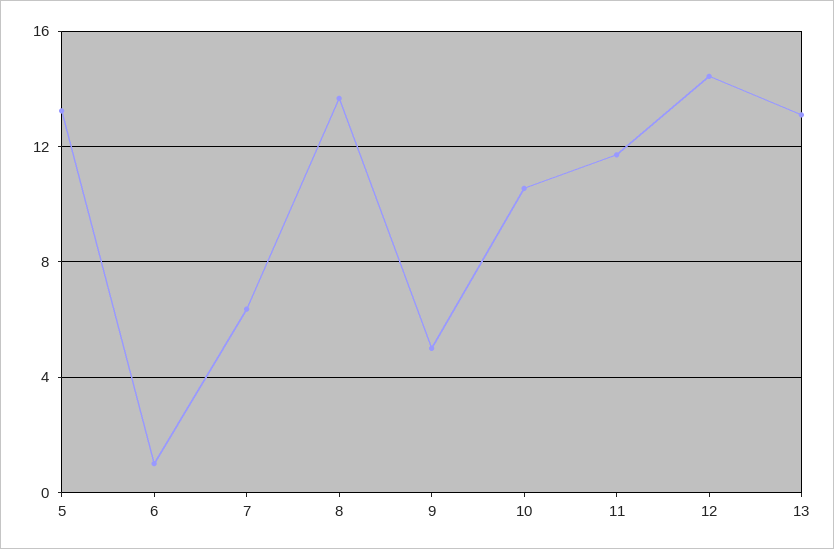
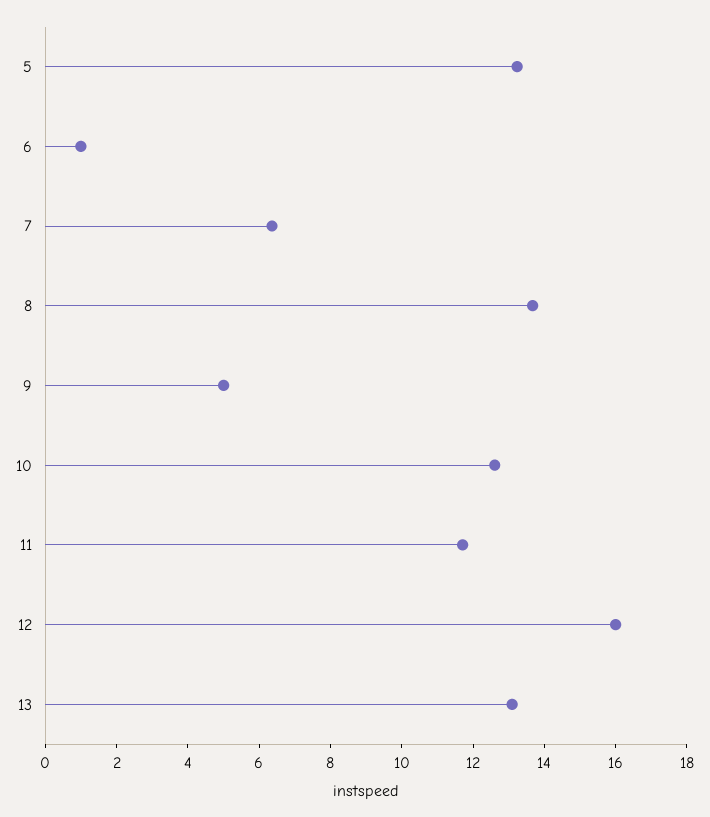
  {
    "5": 13,
    "6": 1,
    "7": 6.5,
    "8": 13.5,
    "9": 5,
-   "10": 10.5,
+   "10": 12.5,
    "11": 11.5,
-   "12": 14.5,
+   "12": 16,
    "13": 13
  }

